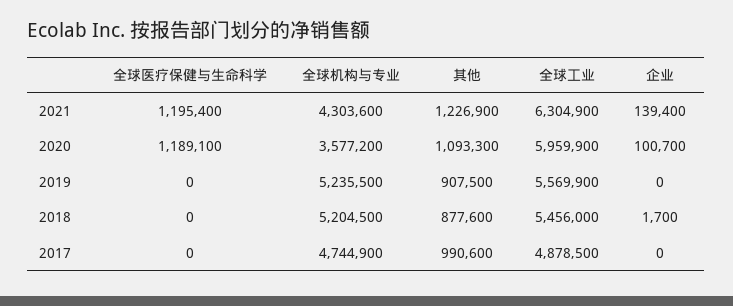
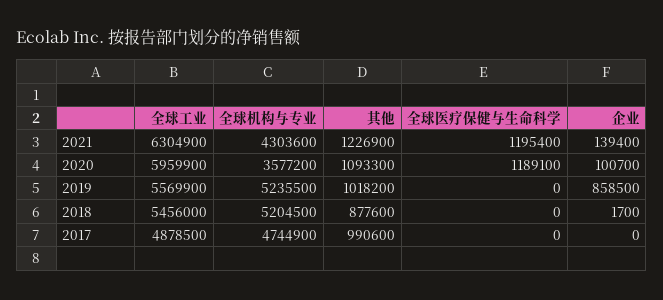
  {
    "全球医疗保健与生命科学": {
      "2021": 1195400,
      "2020": 1189100,
      "2019": 0,
      "2018": 0,
      "2017": 0
    },
    "全球机构与专业": {
      "2021": 4303600,
      "2020": 3577200,
      "2019": 5235500,
      "2018": 5204500,
      "2017": 4744900
    },
    "其他": {
      "2021": 1226900,
      "2020": 1093300,
-     "2019": 907500,
+     "2019": 1018200,
      "2018": 877600,
      "2017": 990600
    },
    "全球工业": {
      "2021": 6304900,
      "2020": 5959900,
      "2019": 5569900,
      "2018": 5456000,
      "2017": 4878500
    },
    "企业": {
      "2021": 139400,
      "2020": 100700,
-     "2019": 0,
+     "2019": 858500,
      "2018": 1700,
      "2017": 0
    }
  }

